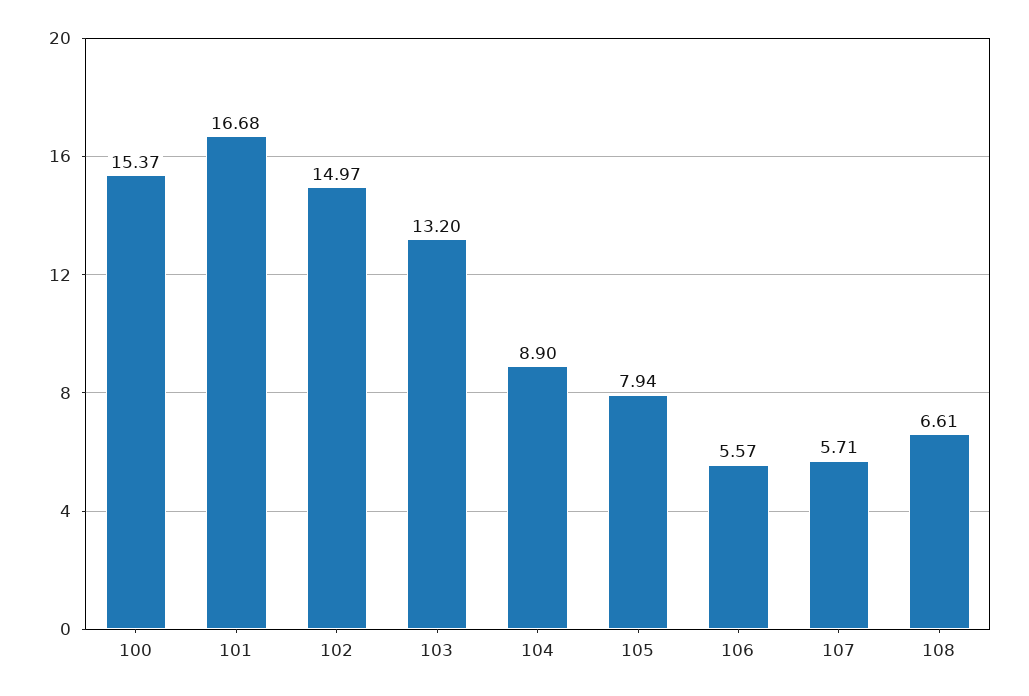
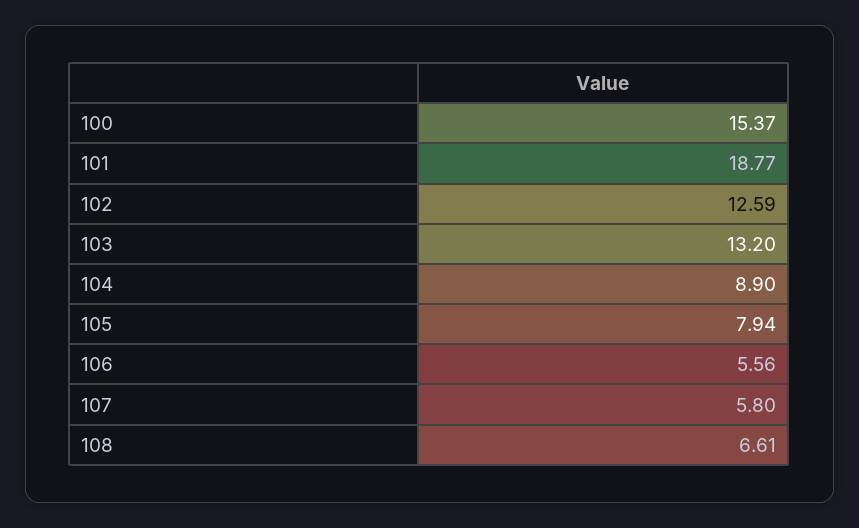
  {
    "100": 15.37,
-   "101": 16.68,
+   "101": 18.77,
-   "102": 14.97,
+   "102": 12.59,
    "103": 13.2,
    "104": 8.9,
    "105": 7.94,
-   "106": 5.57,
+   "106": 5.56,
-   "107": 5.71,
+   "107": 5.8,
    "108": 6.61
  }

